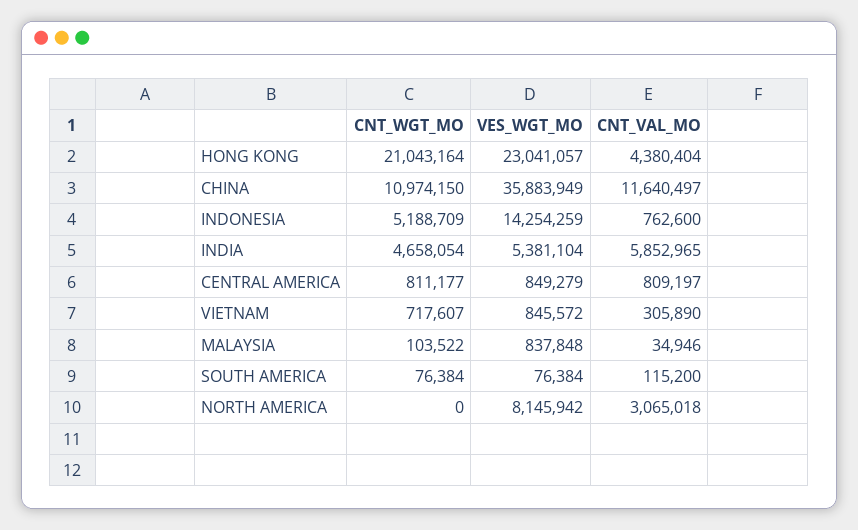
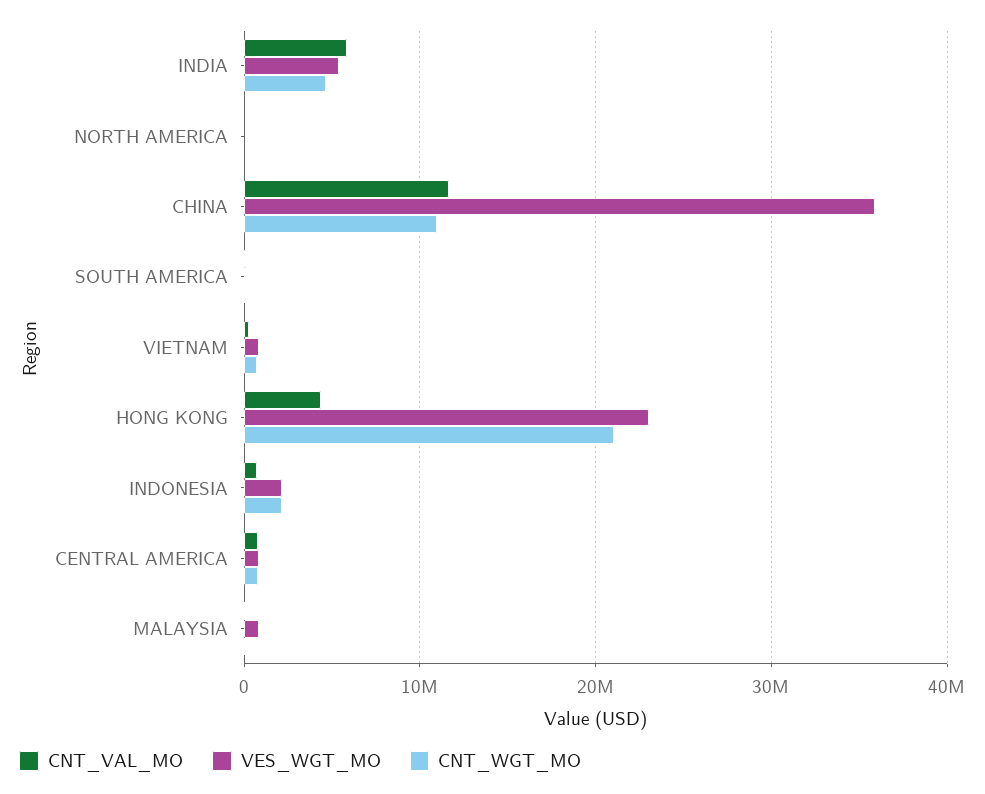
  {
    "CNT_WGT_MO": {
      "HONG KONG": 21043164,
      "CHINA": 10974150,
-     "INDONESIA": 5188709,
+     "INDONESIA": 2000000,
      "INDIA": 4658054,
      "CENTRAL AMERICA": 811177,
      "VIETNAM": 717607,
      "MALAYSIA": 103522,
      "SOUTH AMERICA": 76384,
      "NORTH AMERICA": 0
    },
    "VES_WGT_MO": {
      "HONG KONG": 23041057,
      "CHINA": 35883949,
-     "INDONESIA": 14254259,
+     "INDONESIA": 2000000,
      "INDIA": 5381104,
      "CENTRAL AMERICA": 849279,
      "VIETNAM": 845572,
      "MALAYSIA": 837848,
      "SOUTH AMERICA": 76384,
-     "NORTH AMERICA": 8145942
+     "NORTH AMERICA": 0
    },
    "CNT_VAL_MO": {
      "HONG KONG": 4380404,
      "CHINA": 11640497,
      "INDONESIA": 762600,
      "INDIA": 5852965,
      "CENTRAL AMERICA": 809197,
      "VIETNAM": 305890,
      "MALAYSIA": 34946,
      "SOUTH AMERICA": 115200,
-     "NORTH AMERICA": 3065018
+     "NORTH AMERICA": 0
    }
  }

